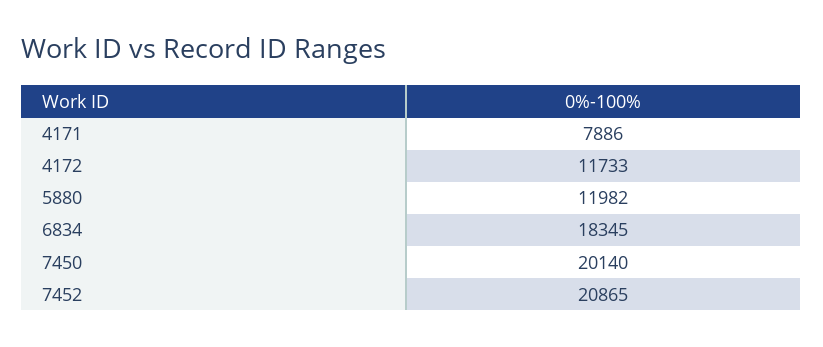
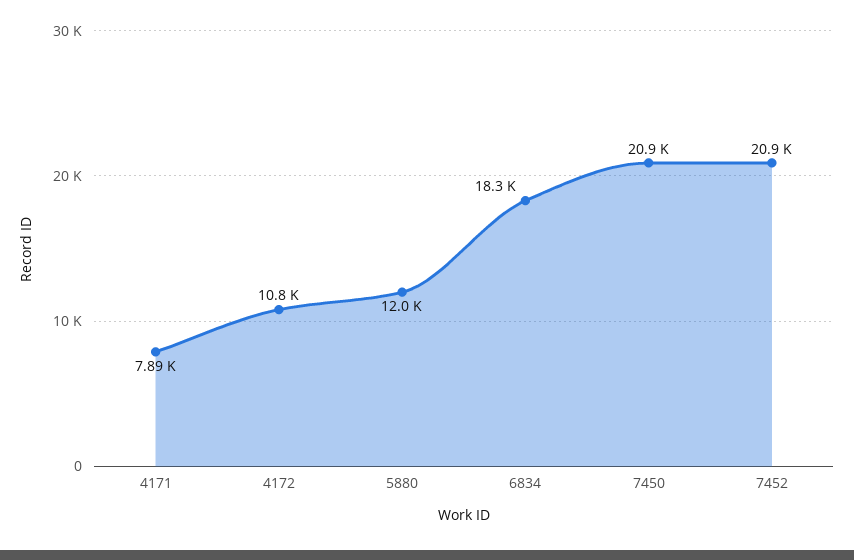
  {
    "4171": 7886,
-   "4172": 11733,
+   "4172": 10800,
    "5880": 11982,
    "6834": 18345,
-   "7450": 20140,
+   "7450": 20900,
    "7452": 20865
  }

